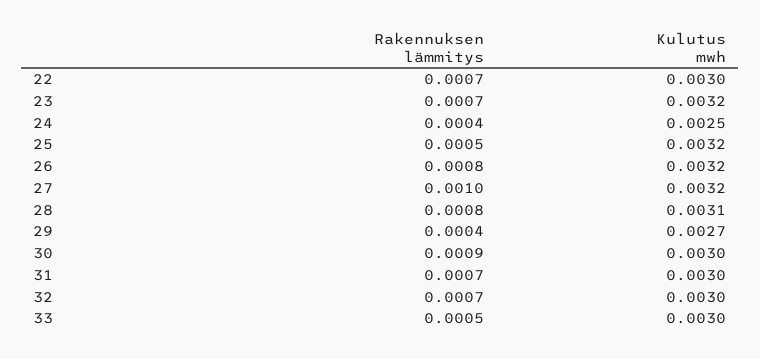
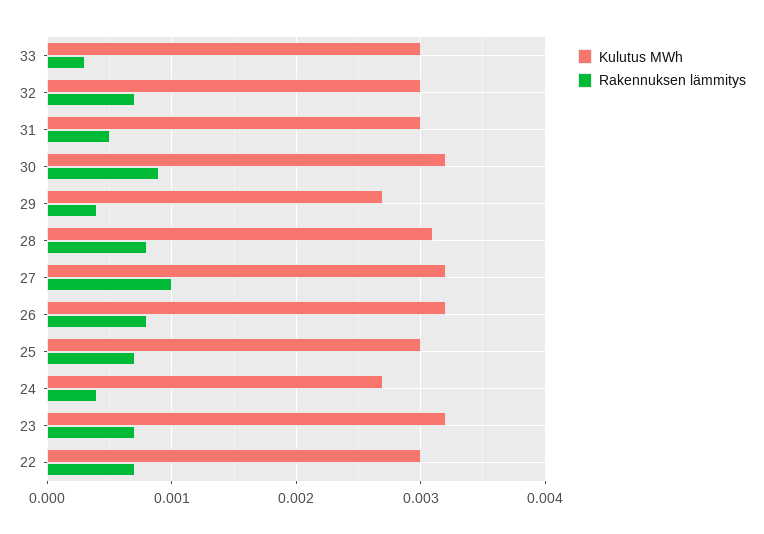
  {
    "Rakennuksen lämmitys": {
      "22": 0.0007,
      "23": 0.0007,
      "24": 0.0004,
-     "25": 0.0005,
+     "25": 0.0007,
      "26": 0.0008,
      "27": 0.001,
      "28": 0.0008,
      "29": 0.0004,
      "30": 0.0009,
-     "31": 0.0007,
+     "31": 0.0005,
      "32": 0.0007,
-     "33": 0.0005
+     "33": 0.0003
    },
    "Kulutus mwh": {
      "22": 0.003,
      "23": 0.0032,
-     "24": 0.0025,
+     "24": 0.0027,
-     "25": 0.0032,
+     "25": 0.003,
      "26": 0.0032,
      "27": 0.0032,
      "28": 0.0031,
      "29": 0.0027,
-     "30": 0.003,
+     "30": 0.0032,
      "31": 0.003,
      "32": 0.003,
      "33": 0.003
    }
  }

